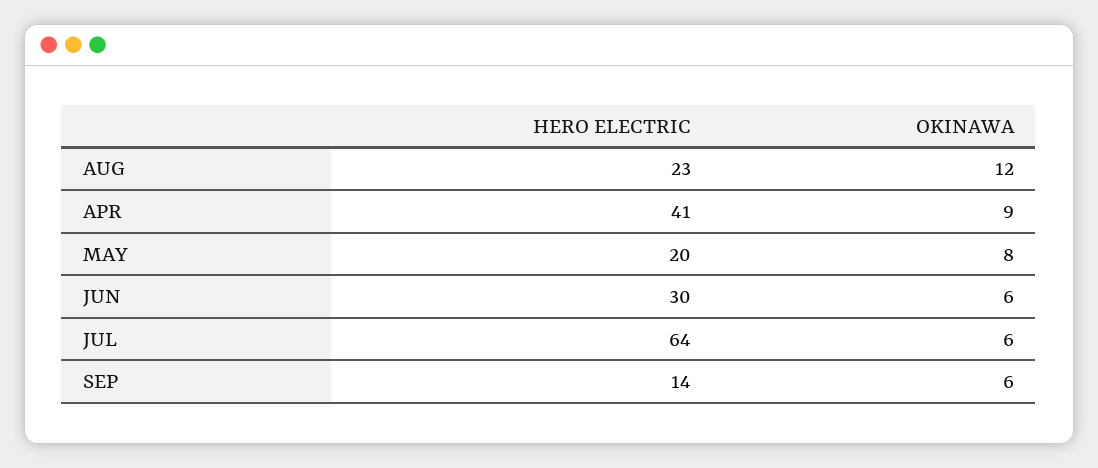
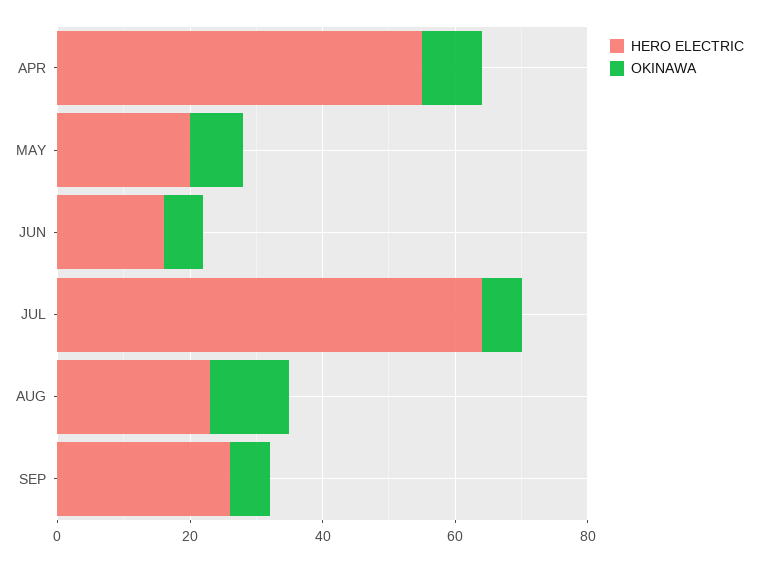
  {
    "HERO ELECTRIC": {
      "AUG": 23,
-     "APR": 41,
+     "APR": 55,
      "MAY": 20,
-     "JUN": 30,
+     "JUN": 15,
      "JUL": 64,
-     "SEP": 14
+     "SEP": 25
    },
    "OKINAWA": {
      "AUG": 12,
      "APR": 9,
      "MAY": 8,
      "JUN": 6,
      "JUL": 6,
      "SEP": 6
    }
  }

